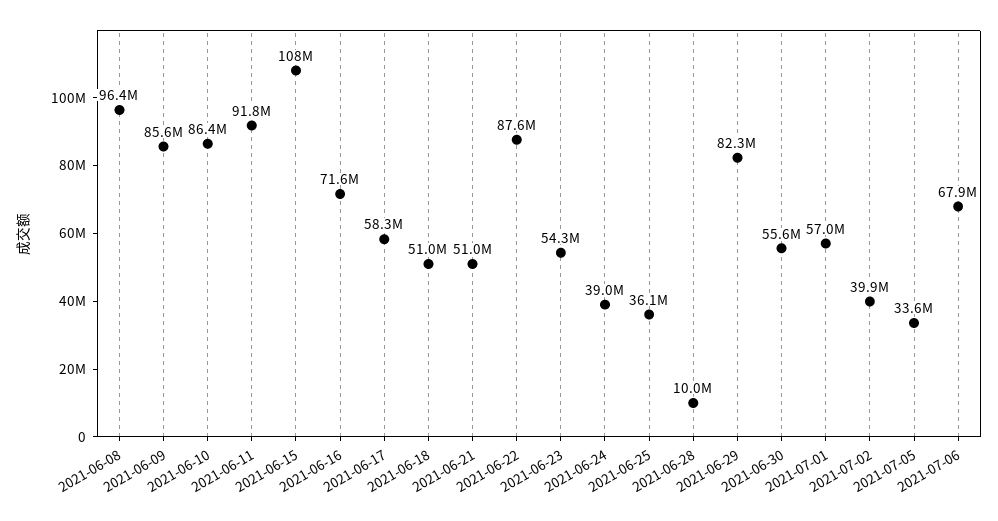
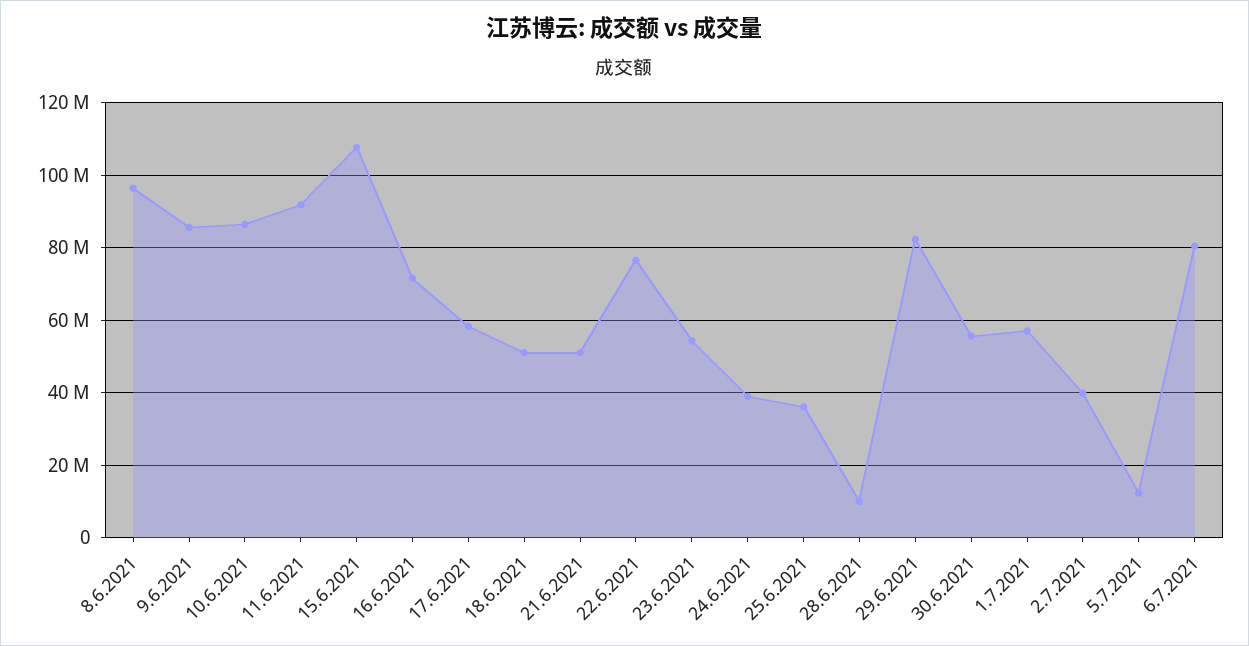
  {
    "2021-06-08": 96400000,
    "2021-06-09": 85600000,
    "2021-06-10": 86400000,
    "2021-06-11": 91800000,
    "2021-06-15": 108000000,
    "2021-06-16": 71600000,
    "2021-06-17": 58300000,
    "2021-06-18": 51000000,
    "2021-06-21": 51000000,
-   "2021-06-22": 87600000,
+   "2021-06-22": 76000000,
    "2021-06-23": 54300000,
    "2021-06-24": 39000000,
    "2021-06-25": 36100000,
    "2021-06-28": 10000000,
    "2021-06-29": 82300000,
    "2021-06-30": 55600000,
    "2021-07-01": 57000000,
    "2021-07-02": 39900000,
-   "2021-07-05": 33600000,
+   "2021-07-05": 12000000,
-   "2021-07-06": 67900000
+   "2021-07-06": 80000000
  }

